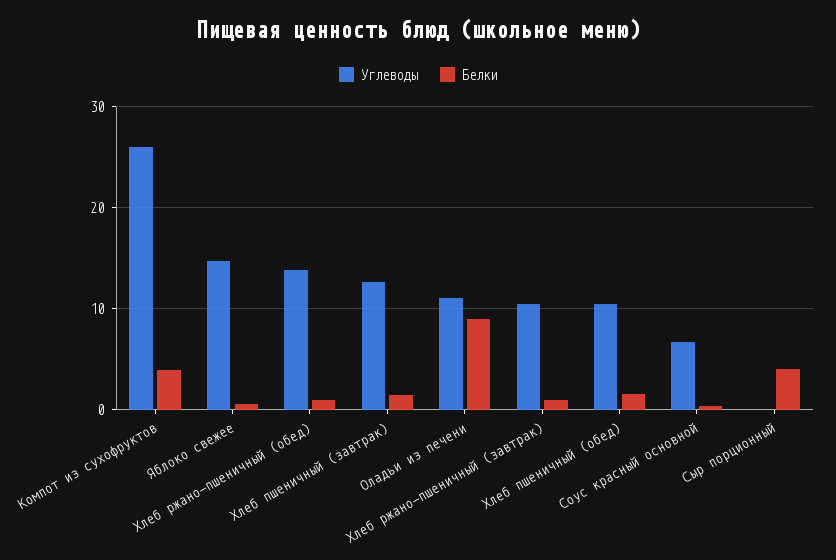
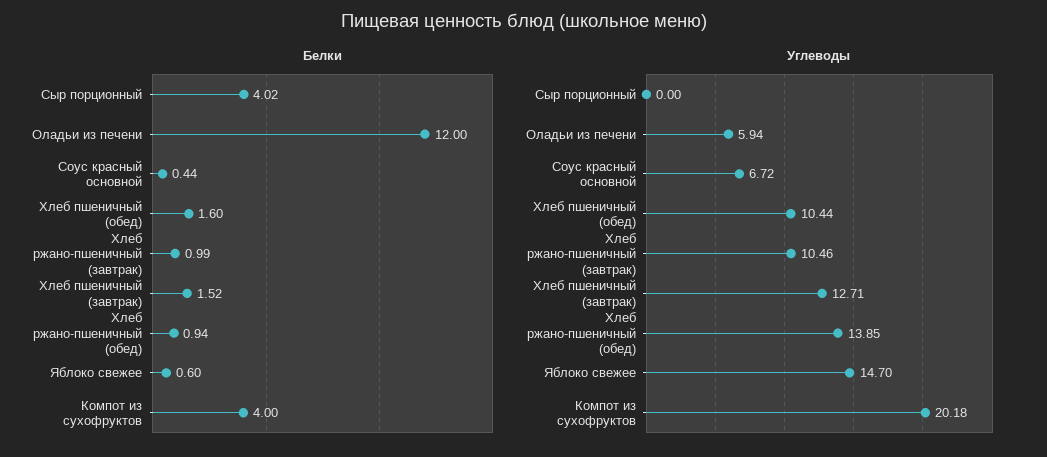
  {
    "Углеводы": {
-     "Компот из сухофруктов": 26,
+     "Компот из сухофруктов": 20.18,
      "Яблоко свежее": 14.7,
      "Хлеб ржано-пшеничный (обед)": 13.85,
      "Хлеб пшеничный (завтрак)": 12.71,
-     "Оладьи из печени": 11,
+     "Оладьи из печени": 5.94,
      "Хлеб ржано-пшеничный (завтрак)": 10.46,
      "Хлеб пшеничный (обед)": 10.44,
      "Соус красный основной": 6.72,
      "Сыр порционный": 0
    },
    "Белки": {
      "Компот из сухофруктов": 4,
      "Яблоко свежее": 0.6,
      "Хлеб ржано-пшеничный (обед)": 0.94,
      "Хлеб пшеничный (завтрак)": 1.52,
-     "Оладьи из печени": 9,
+     "Оладьи из печени": 12,
      "Хлеб ржано-пшеничный (завтрак)": 0.99,
      "Хлеб пшеничный (обед)": 1.6,
      "Соус красный основной": 0.44,
      "Сыр порционный": 4.02
    }
  }

